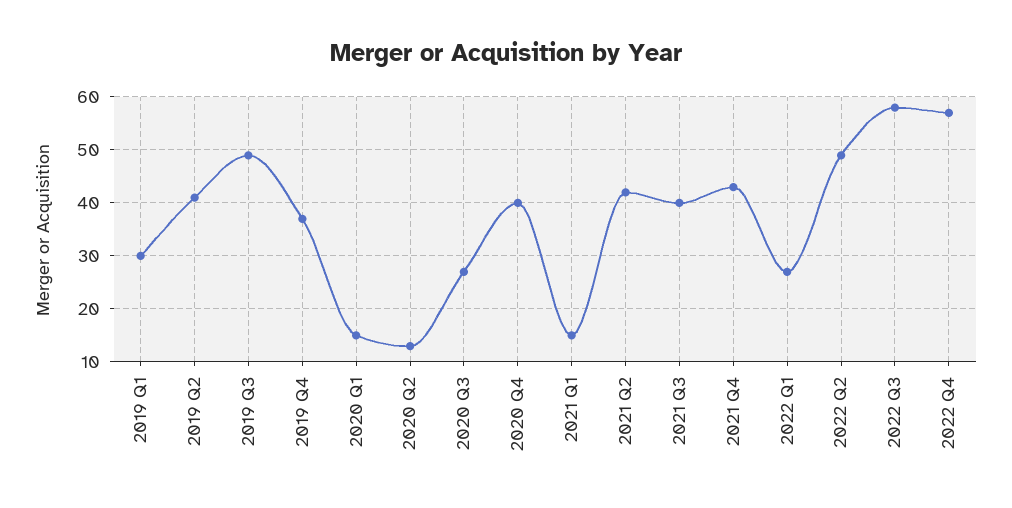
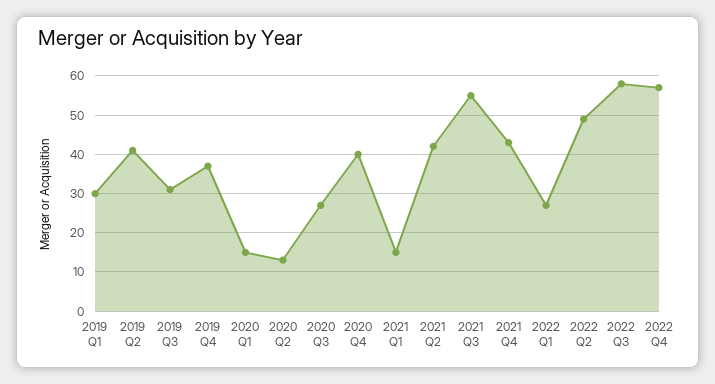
  {
    "2019 Q1": 30,
    "2019 Q2": 40,
-   "2019 Q3": 50,
+   "2019 Q3": 30,
    "2019 Q4": 35,
    "2020 Q1": 15,
    "2020 Q2": 15,
    "2020 Q3": 25,
    "2020 Q4": 40,
    "2021 Q1": 15,
    "2021 Q2": 40,
-   "2021 Q3": 40,
+   "2021 Q3": 55,
    "2021 Q4": 45,
    "2022 Q1": 25,
    "2022 Q2": 50,
    "2022 Q3": 60,
    "2022 Q4": 55
  }

